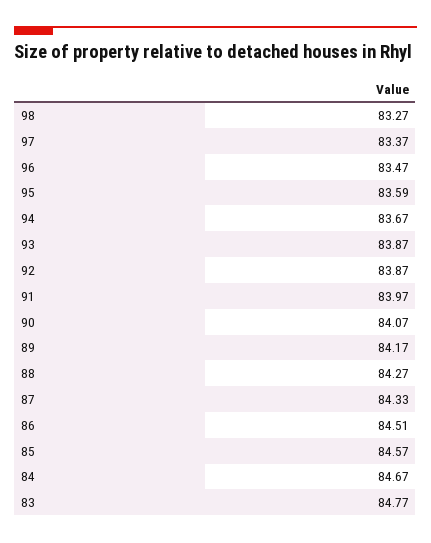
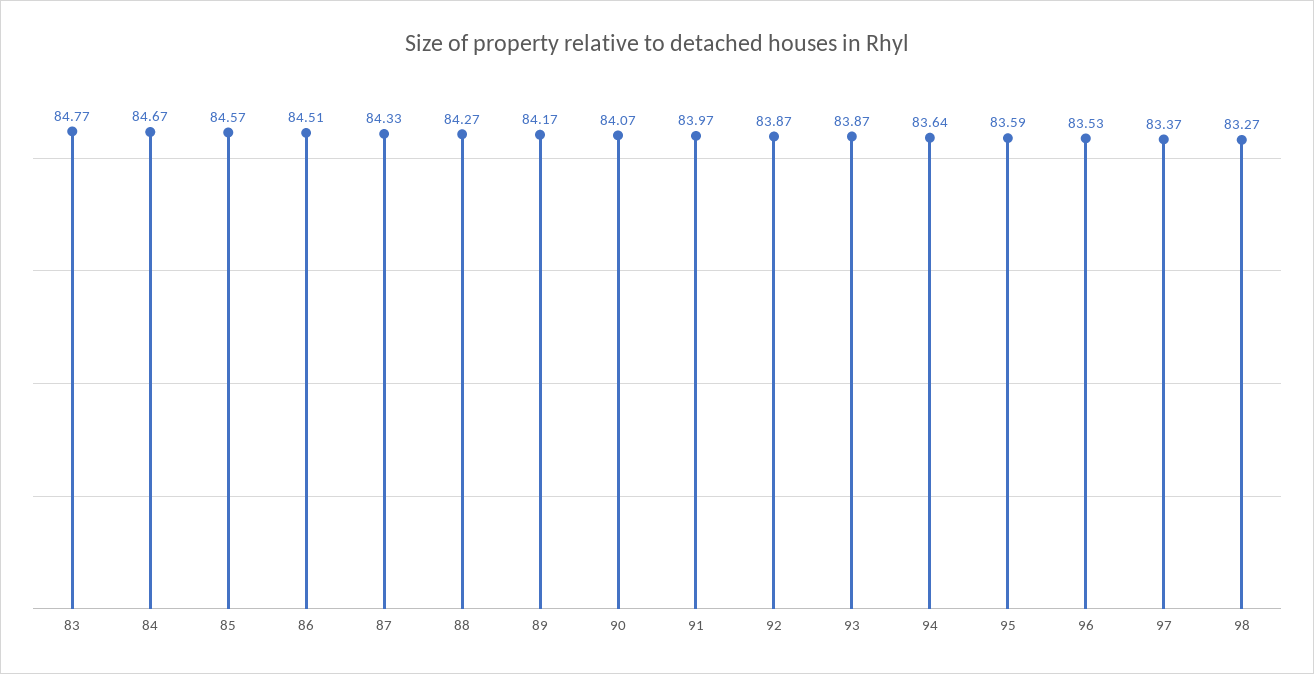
  {
    "98": 83.27,
    "97": 83.37,
-   "96": 83.47,
+   "96": 83.53,
    "95": 83.59,
-   "94": 83.67,
+   "94": 83.64,
    "93": 83.87,
    "92": 83.87,
    "91": 83.97,
    "90": 84.07,
    "89": 84.17,
    "88": 84.27,
    "87": 84.33,
    "86": 84.51,
    "85": 84.57,
    "84": 84.67,
    "83": 84.77
  }

